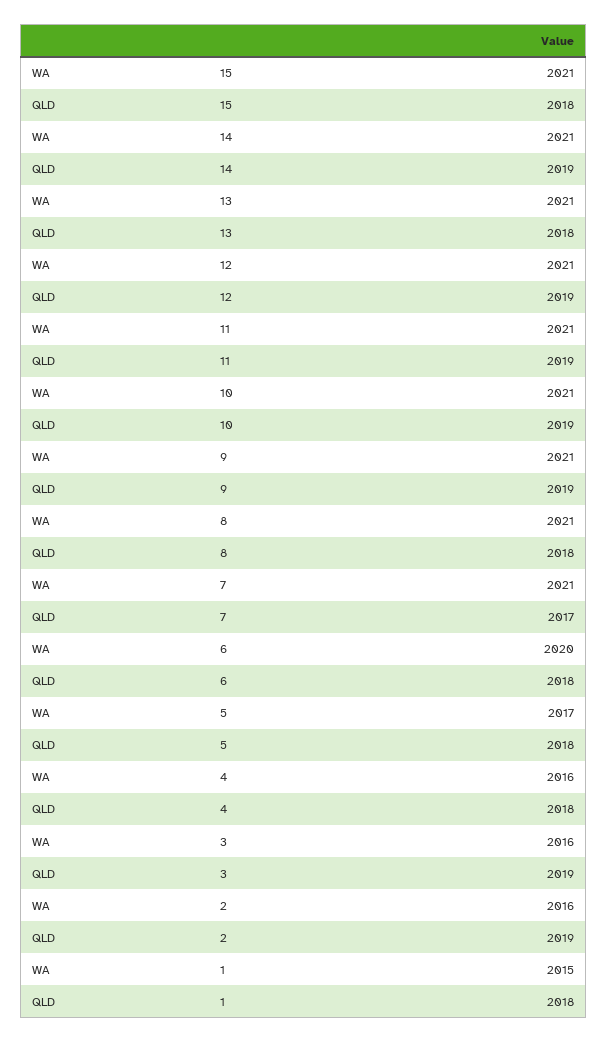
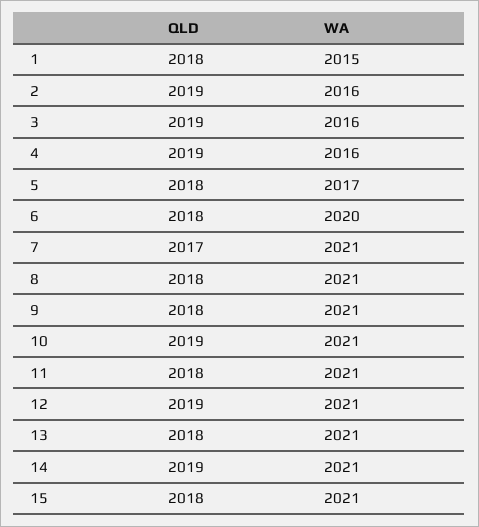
  {
    "WA": {
      "15": 2021,
      "14": 2021,
      "13": 2021,
      "12": 2021,
      "11": 2021,
      "10": 2021,
      "9": 2021,
      "8": 2021,
      "7": 2021,
      "6": 2020,
      "5": 2017,
      "4": 2016,
      "3": 2016,
      "2": 2016,
      "1": 2015
    },
    "QLD": {
      "15": 2018,
      "14": 2019,
      "13": 2018,
      "12": 2019,
-     "11": 2019,
+     "11": 2018,
      "10": 2019,
-     "9": 2019,
+     "9": 2018,
      "8": 2018,
      "7": 2017,
      "6": 2018,
      "5": 2018,
-     "4": 2018,
+     "4": 2019,
      "3": 2019,
      "2": 2019,
      "1": 2018
    }
  }

